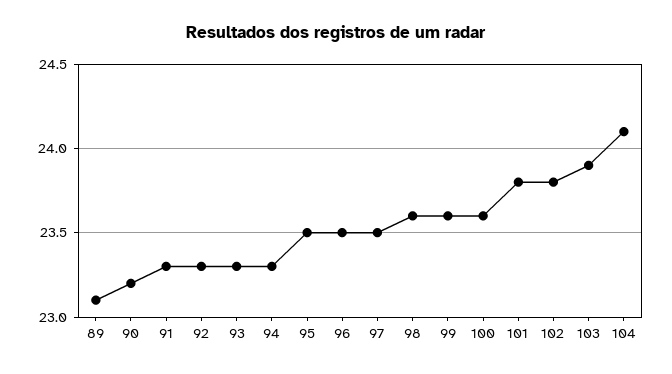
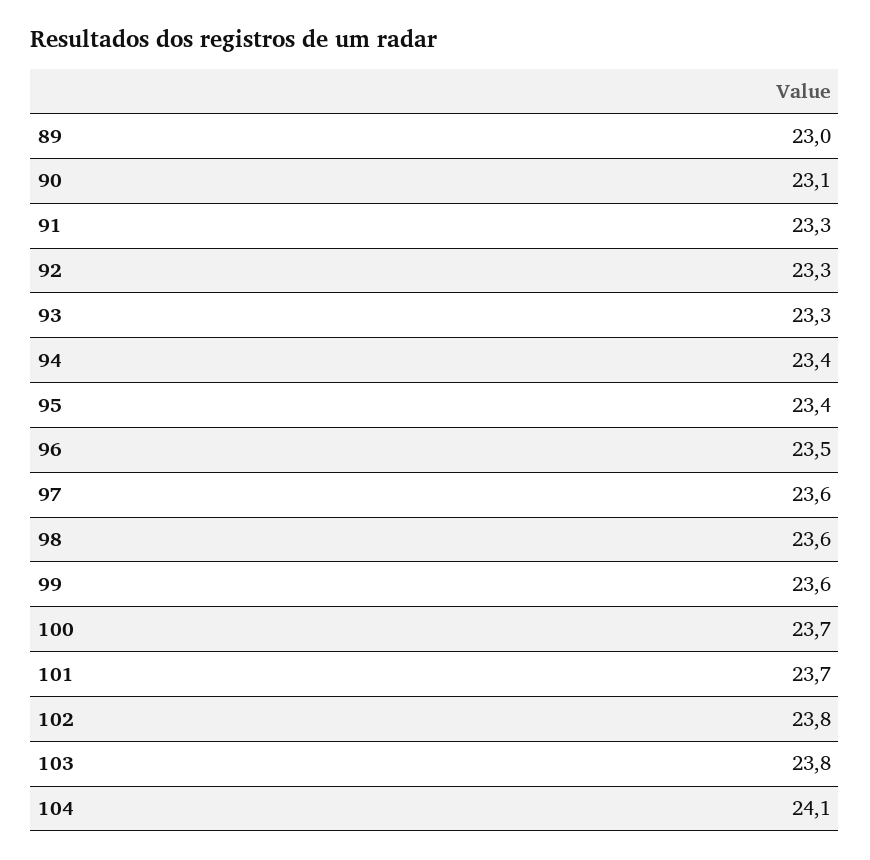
  {
-   "89": 23.1,
+   "89": 23,
-   "90": 23.2,
+   "90": 23.1,
    "91": 23.3,
    "92": 23.3,
    "93": 23.3,
-   "94": 23.3,
+   "94": 23.4,
-   "95": 23.5,
+   "95": 23.4,
    "96": 23.5,
-   "97": 23.5,
+   "97": 23.6,
    "98": 23.6,
    "99": 23.6,
-   "100": 23.6,
+   "100": 23.7,
-   "101": 23.8,
+   "101": 23.7,
    "102": 23.8,
-   "103": 23.9,
+   "103": 23.8,
    "104": 24.1
  }

